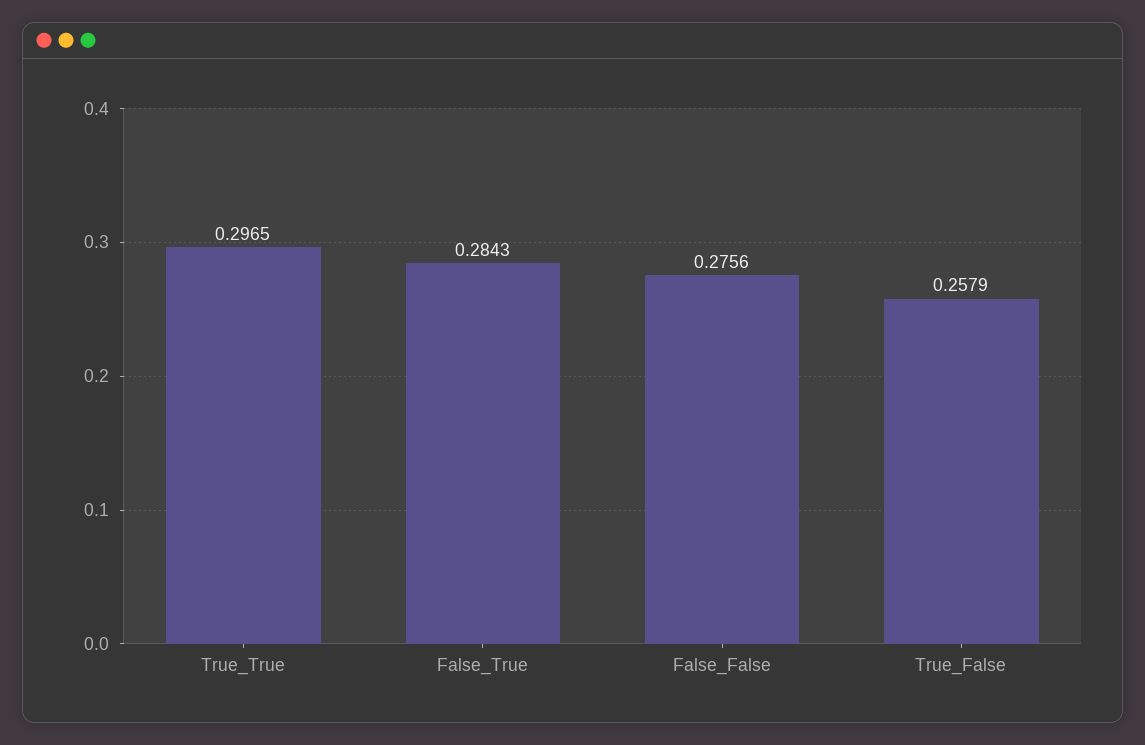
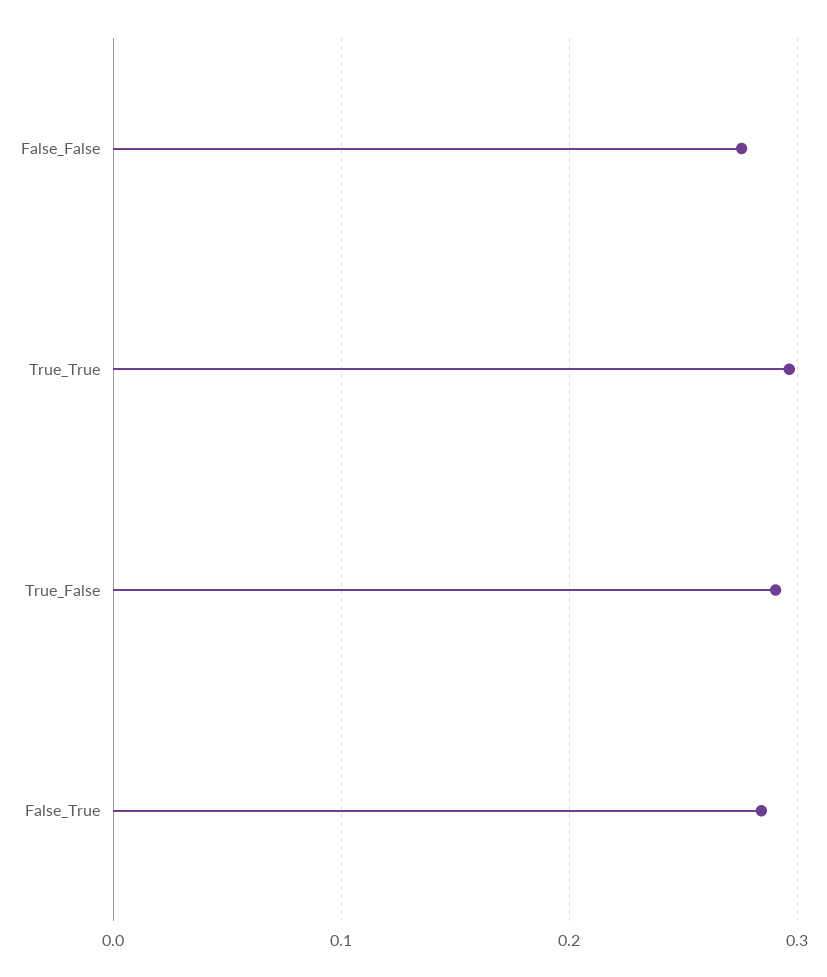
  {
    "True_True": 0.2965,
    "False_True": 0.2843,
    "False_False": 0.2756,
-   "True_False": 0.2579
+   "True_False": 0.29
  }

